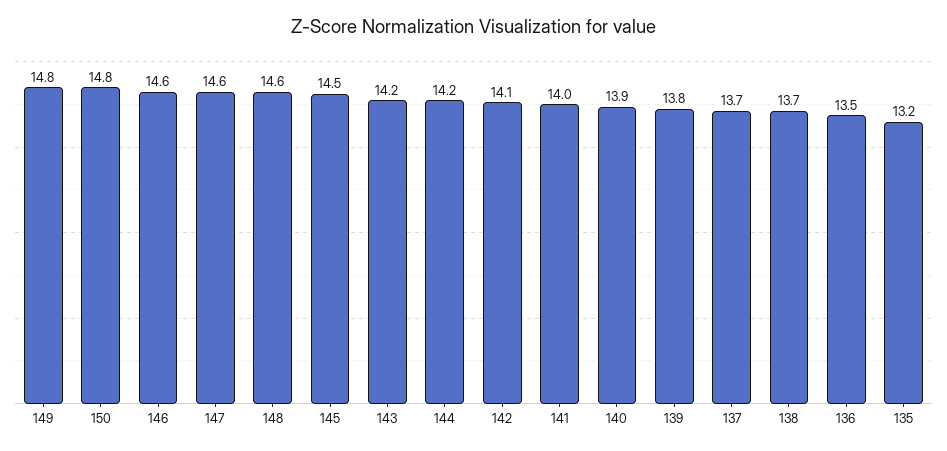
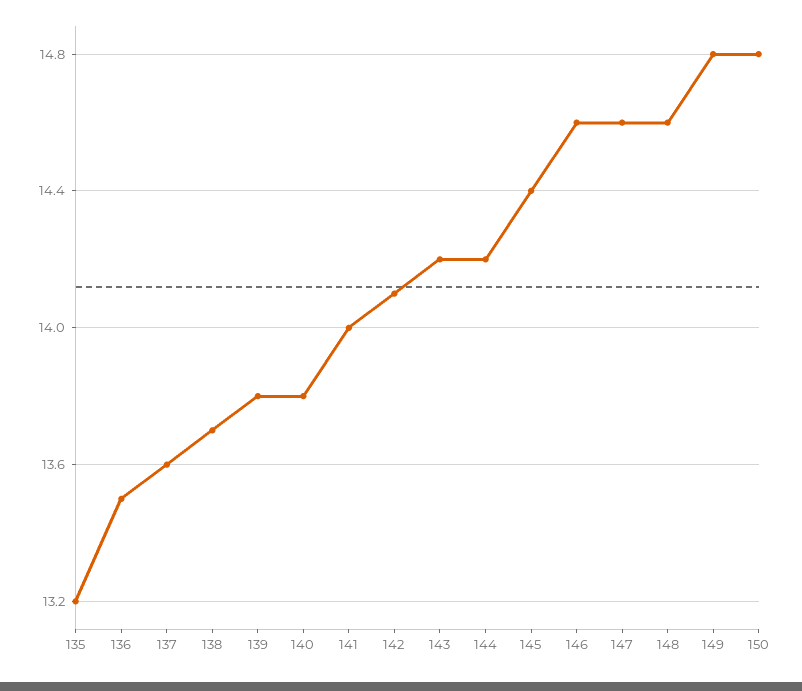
  {
    "149": 14.8,
    "150": 14.8,
    "146": 14.6,
    "147": 14.6,
    "148": 14.6,
-   "145": 14.5,
+   "145": 14.4,
    "143": 14.2,
    "144": 14.2,
    "142": 14.1,
    "141": 14,
-   "140": 13.9,
+   "140": 13.8,
    "139": 13.8,
-   "137": 13.7,
+   "137": 13.6,
    "138": 13.7,
    "136": 13.5,
    "135": 13.2
  }

